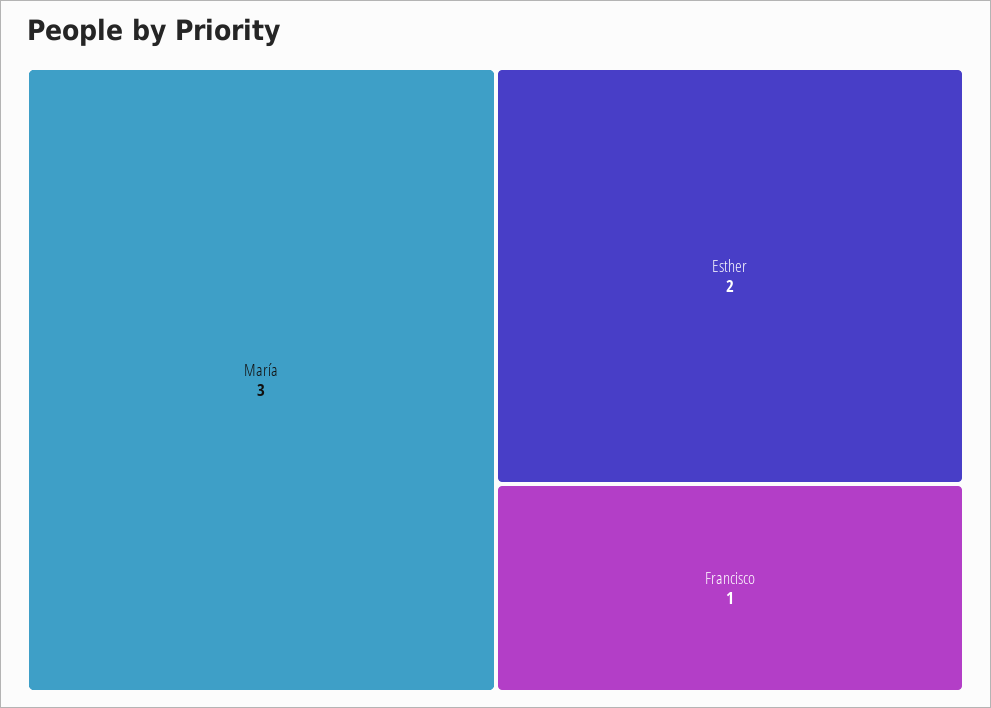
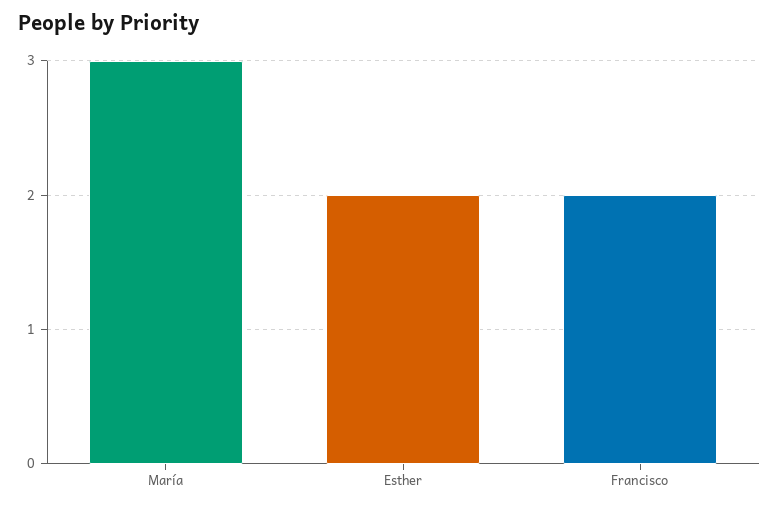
  {
    "María": 3,
    "Esther": 2,
-   "Francisco": 1
+   "Francisco": 2
  }

